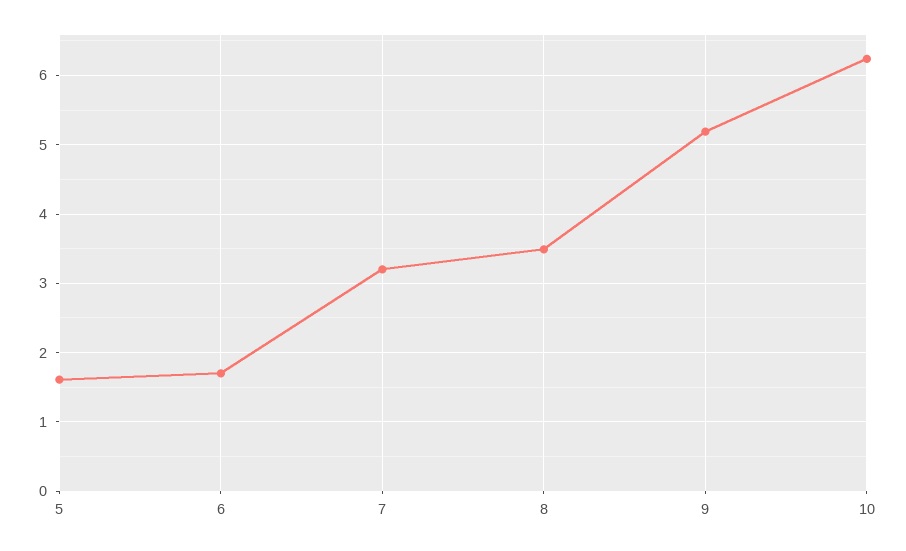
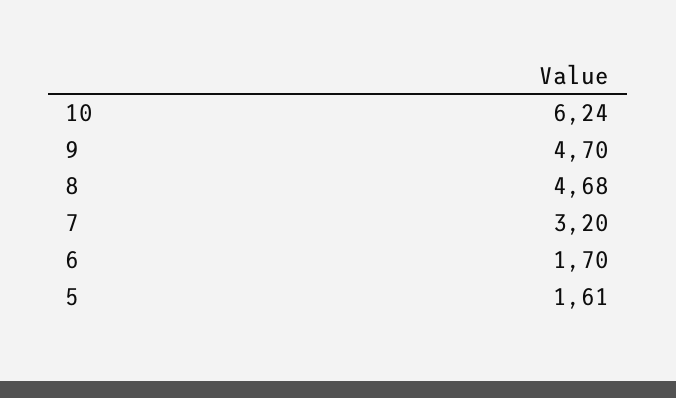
  {
    "5": 1.61,
    "6": 1.7,
    "7": 3.2,
-   "8": 3.5,
+   "8": 4.68,
-   "9": 5.2,
+   "9": 4.7,
    "10": 6.24
  }

